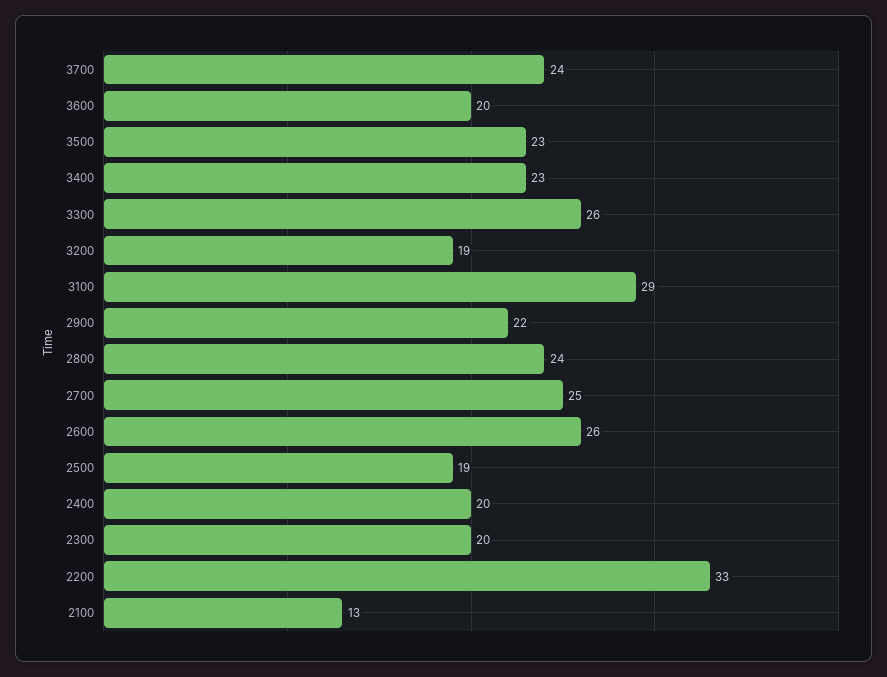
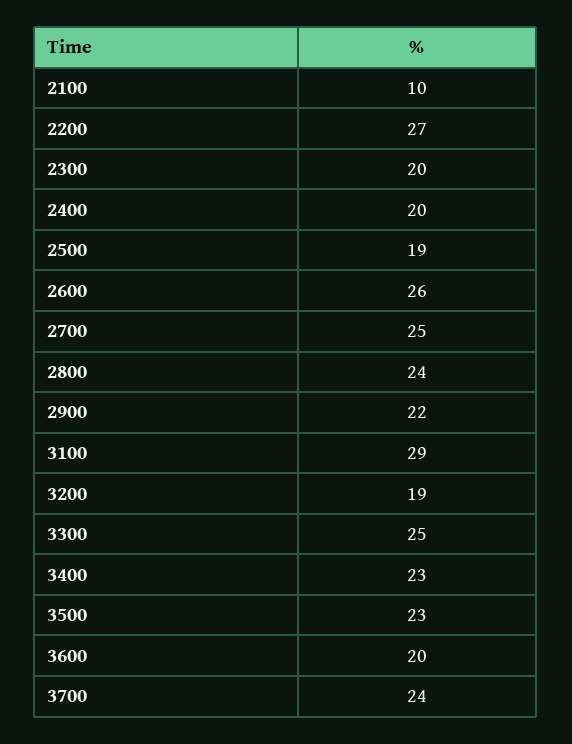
  {
    "3700": 24,
    "3600": 20,
    "3500": 23,
    "3400": 23,
-   "3300": 26,
+   "3300": 25,
    "3200": 19,
    "3100": 29,
    "2900": 22,
    "2800": 24,
    "2700": 25,
    "2600": 26,
    "2500": 19,
    "2400": 20,
    "2300": 20,
-   "2200": 33,
+   "2200": 27,
-   "2100": 13
+   "2100": 10
  }

